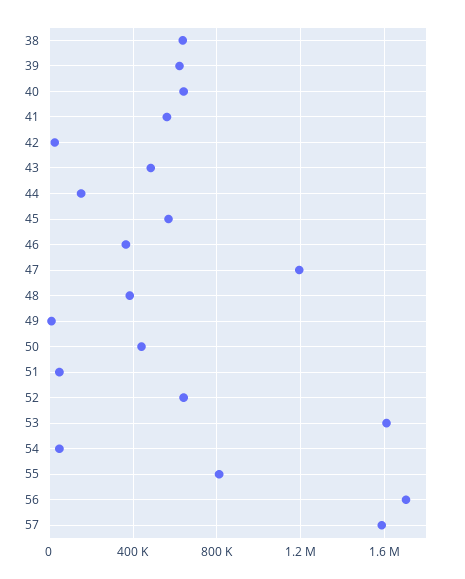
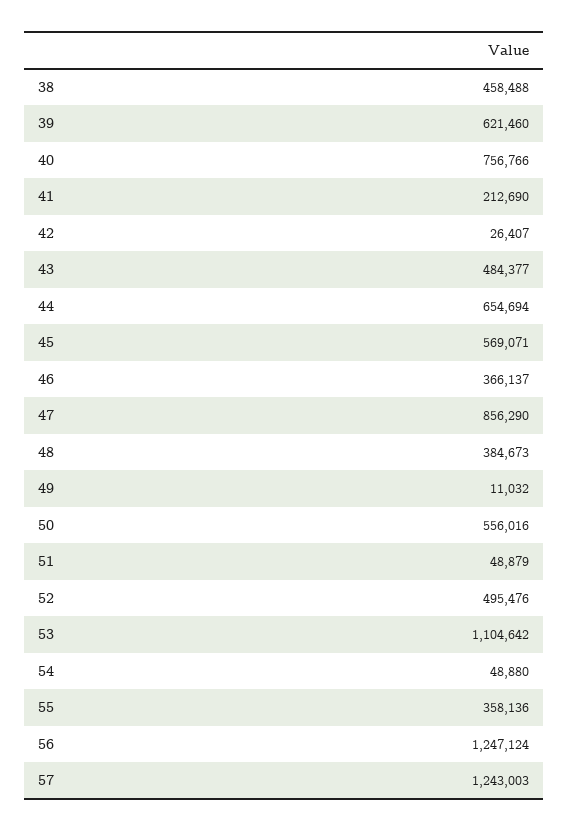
  {
-   "38": 650000,
+   "38": 458488,
    "39": 621460,
-   "40": 650000,
+   "40": 756766,
-   "41": 550000,
+   "41": 212690,
    "42": 26407,
    "43": 484377,
-   "44": 150000,
+   "44": 654694,
    "45": 569071,
    "46": 366137,
-   "47": 1200000,
+   "47": 856290,
    "48": 384673,
    "49": 11032,
-   "50": 450000,
+   "50": 556016,
    "51": 48879,
-   "52": 650000,
+   "52": 495476,
-   "53": 1600000,
+   "53": 1104642,
    "54": 48880,
-   "55": 800000,
+   "55": 358136,
-   "56": 1700000,
+   "56": 1247124,
-   "57": 1600000
+   "57": 1243003
  }

